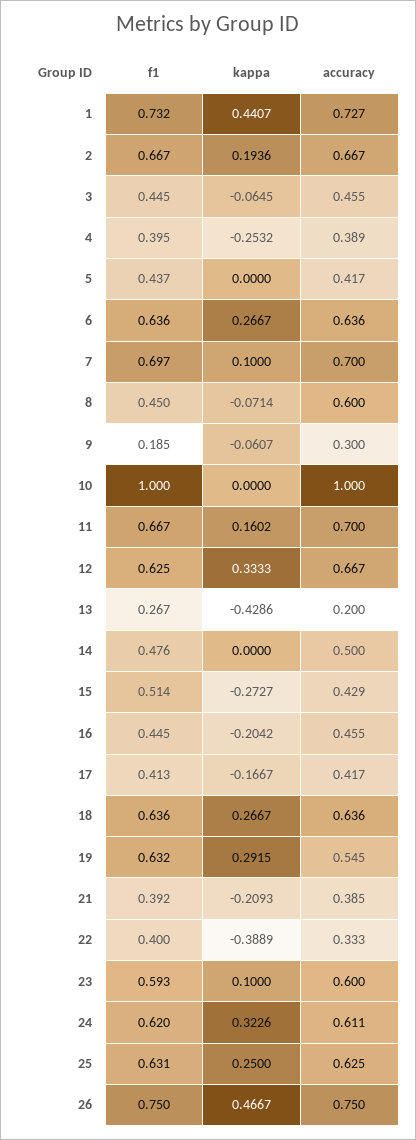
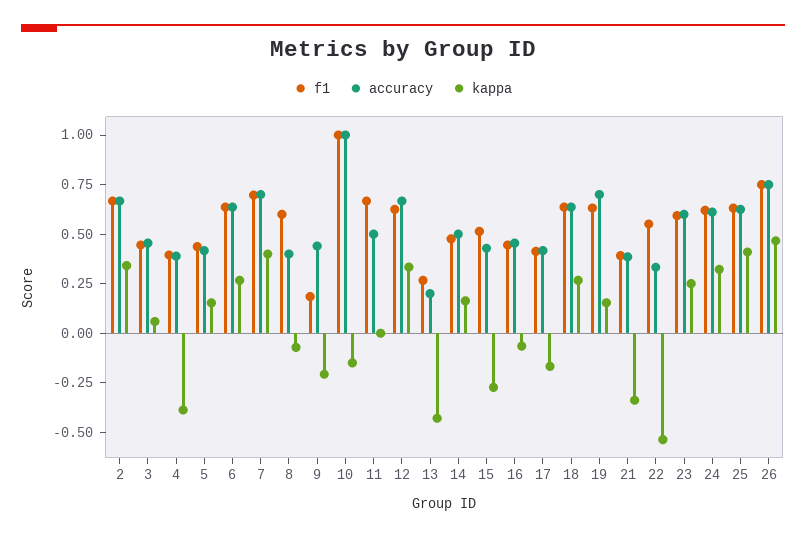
  {
    "f1": {
-     "1": 0.732,
      "2": 0.667,
      "3": 0.445,
      "4": 0.395,
      "5": 0.437,
      "6": 0.636,
      "7": 0.697,
-     "8": 0.45,
+     "8": 0.6,
      "9": 0.185,
      "10": 1,
      "11": 0.667,
      "12": 0.625,
      "13": 0.267,
      "14": 0.476,
      "15": 0.514,
      "16": 0.445,
      "17": 0.413,
      "18": 0.636,
      "19": 0.632,
      "21": 0.392,
-     "22": 0.4,
+     "22": 0.55,
      "23": 0.593,
      "24": 0.62,
      "25": 0.631,
      "26": 0.75
    },
    "kappa": {
-     "1": 0.4407,
-     "2": 0.1936,
+     "2": 0.35,
-     "3": -0.0645,
+     "3": 0.05,
-     "4": -0.2532,
+     "4": -0.4,
-     "5": 0,
+     "5": 0.15,
      "6": 0.2667,
-     "7": 0.1,
+     "7": 0.4,
      "8": -0.0714,
-     "9": -0.0607,
+     "9": -0.2,
-     "10": 0,
+     "10": -0.15,
-     "11": 0.1602,
+     "11": 0,
      "12": 0.3333,
      "13": -0.4286,
-     "14": 0,
+     "14": 0.15,
      "15": -0.2727,
-     "16": -0.2042,
+     "16": -0.05,
      "17": -0.1667,
      "18": 0.2667,
-     "19": 0.2915,
+     "19": 0.15,
-     "21": -0.2093,
+     "21": -0.35,
-     "22": -0.3889,
+     "22": -0.55,
-     "23": 0.1,
+     "23": 0.25,
      "24": 0.3226,
-     "25": 0.25,
+     "25": 0.4,
      "26": 0.4667
    },
    "accuracy": {
-     "1": 0.727,
      "2": 0.667,
      "3": 0.455,
      "4": 0.389,
      "5": 0.417,
      "6": 0.636,
      "7": 0.7,
-     "8": 0.6,
+     "8": 0.4,
-     "9": 0.3,
+     "9": 0.45,
      "10": 1,
-     "11": 0.7,
+     "11": 0.5,
      "12": 0.667,
      "13": 0.2,
      "14": 0.5,
      "15": 0.429,
      "16": 0.455,
      "17": 0.417,
      "18": 0.636,
-     "19": 0.545,
+     "19": 0.7,
      "21": 0.385,
      "22": 0.333,
      "23": 0.6,
      "24": 0.611,
      "25": 0.625,
      "26": 0.75
    }
  }

